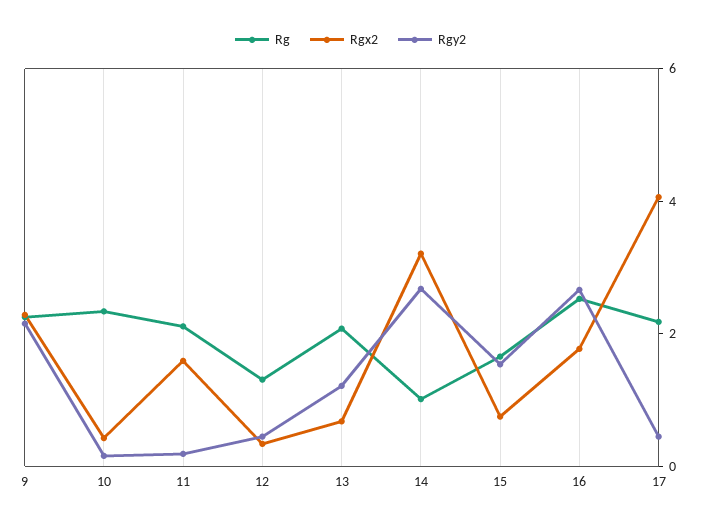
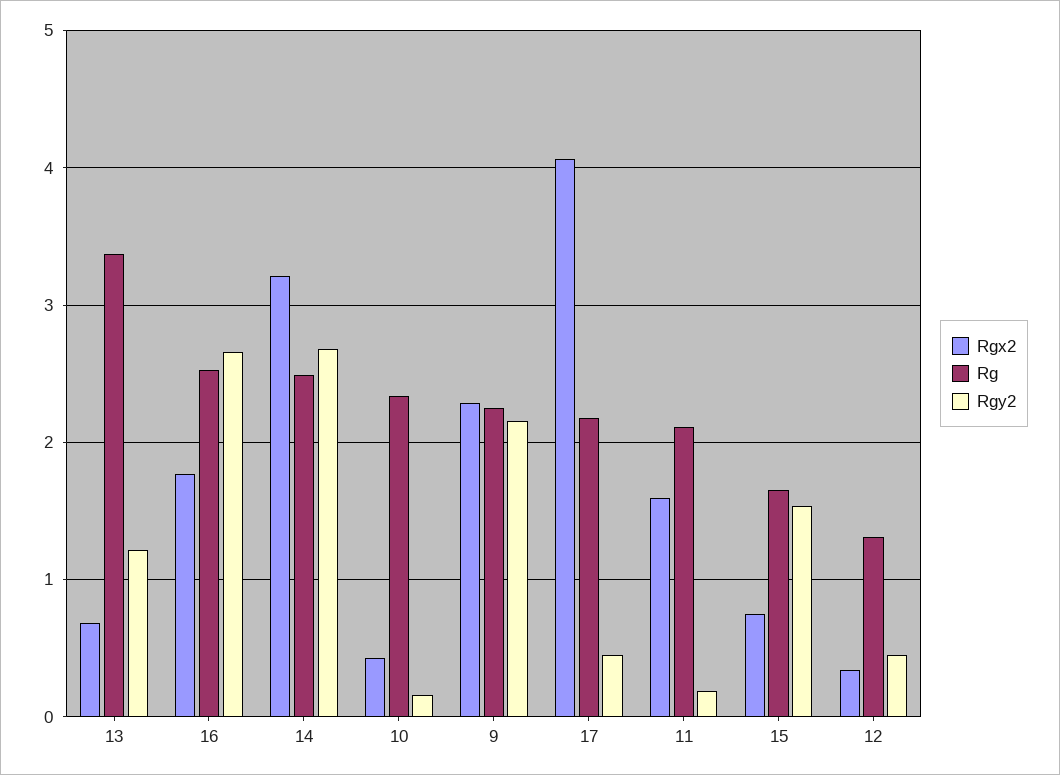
  {
    "Rg": {
      "9": 2.3,
      "10": 2.3,
      "11": 2.1,
      "12": 1.3,
-     "13": 2,
+     "13": 3.4,
-     "14": 1,
+     "14": 2.5,
      "15": 1.7,
      "16": 2.5,
      "17": 2.2
    },
    "Rgx2": {
      "9": 2.3,
      "10": 0.4,
      "11": 1.6,
      "12": 0.3,
      "13": 0.7,
      "14": 3.2,
      "15": 0.8,
      "16": 1.8,
      "17": 4.1
    },
    "Rgy2": {
      "9": 2.2,
      "10": 0.2,
      "11": 0.2,
      "12": 0.4,
      "13": 1.2,
      "14": 2.7,
      "15": 1.5,
      "16": 2.7,
      "17": 0.4
    }
  }

